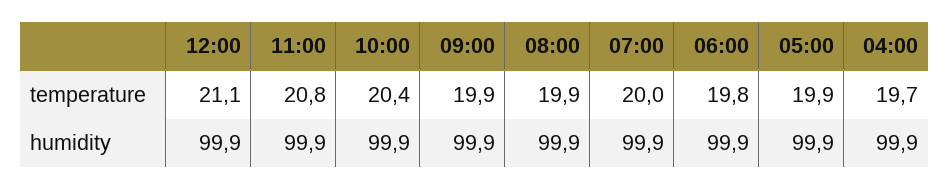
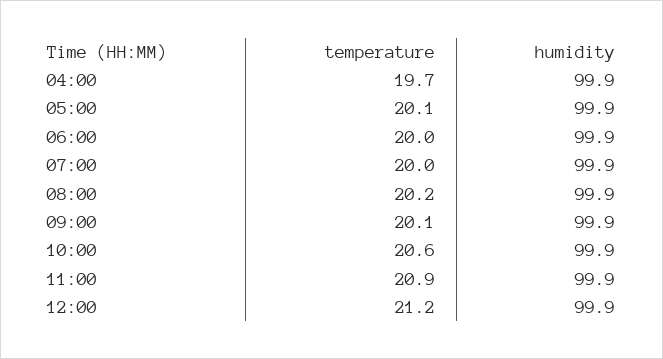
  {
    "12:00": {
-     "temperature": 21.1,
+     "temperature": 21.2,
      "humidity": 99.9
    },
    "11:00": {
-     "temperature": 20.8,
+     "temperature": 20.9,
      "humidity": 99.9
    },
    "10:00": {
-     "temperature": 20.4,
+     "temperature": 20.6,
      "humidity": 99.9
    },
    "09:00": {
-     "temperature": 19.9,
+     "temperature": 20.1,
      "humidity": 99.9
    },
    "08:00": {
-     "temperature": 19.9,
+     "temperature": 20.2,
      "humidity": 99.9
    },
    "07:00": {
      "temperature": 20,
      "humidity": 99.9
    },
    "06:00": {
-     "temperature": 19.8,
+     "temperature": 20,
      "humidity": 99.9
    },
    "05:00": {
-     "temperature": 19.9,
+     "temperature": 20.1,
      "humidity": 99.9
    },
    "04:00": {
      "temperature": 19.7,
      "humidity": 99.9
    }
  }

